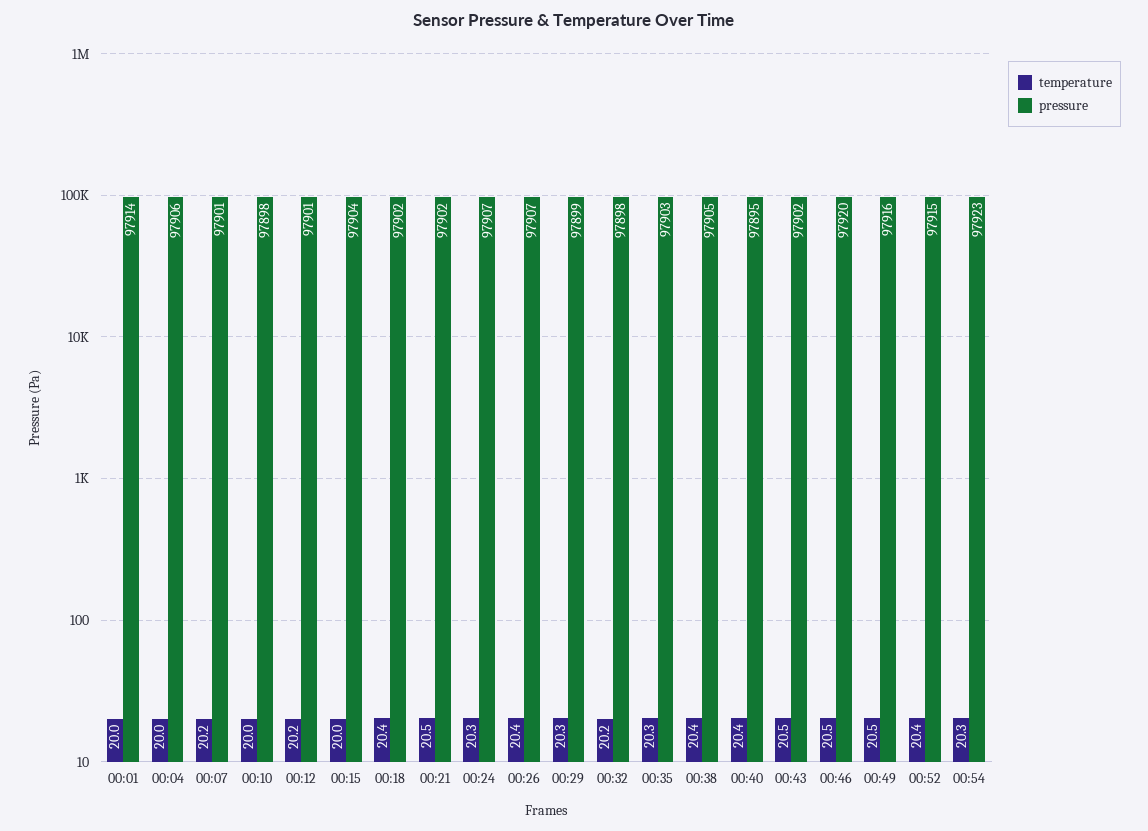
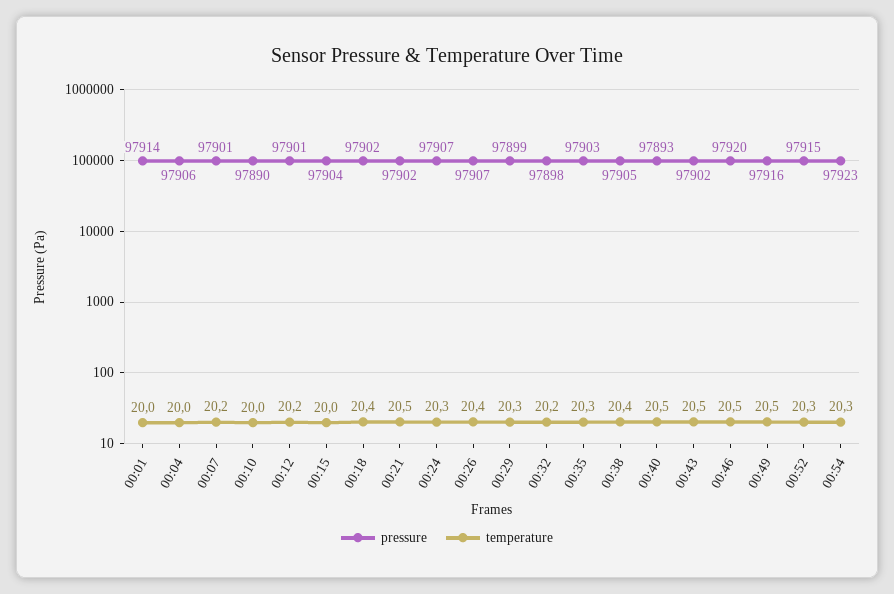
  {
    "temperature": {
      "00:01": 20,
      "00:04": 20,
      "00:07": 20.2,
      "00:10": 20,
      "00:12": 20.2,
      "00:15": 20,
      "00:18": 20.4,
      "00:21": 20.5,
      "00:24": 20.3,
      "00:26": 20.4,
      "00:29": 20.3,
      "00:32": 20.2,
      "00:35": 20.3,
      "00:38": 20.4,
-     "00:40": 20.4,
+     "00:40": 20.5,
      "00:43": 20.5,
      "00:46": 20.5,
      "00:49": 20.5,
-     "00:52": 20.4,
+     "00:52": 20.3,
      "00:54": 20.3
    },
    "pressure": {
      "00:01": 97914,
      "00:04": 97906,
      "00:07": 97901,
-     "00:10": 97898,
+     "00:10": 97890,
      "00:12": 97901,
      "00:15": 97904,
      "00:18": 97902,
      "00:21": 97902,
      "00:24": 97907,
      "00:26": 97907,
      "00:29": 97899,
      "00:32": 97898,
      "00:35": 97903,
      "00:38": 97905,
-     "00:40": 97895,
+     "00:40": 97893,
      "00:43": 97902,
      "00:46": 97920,
      "00:49": 97916,
      "00:52": 97915,
      "00:54": 97923
    }
  }

